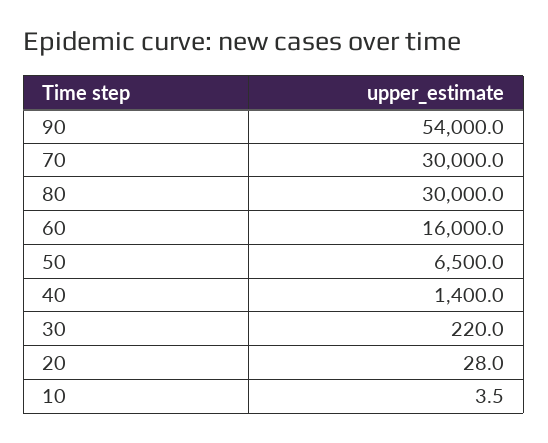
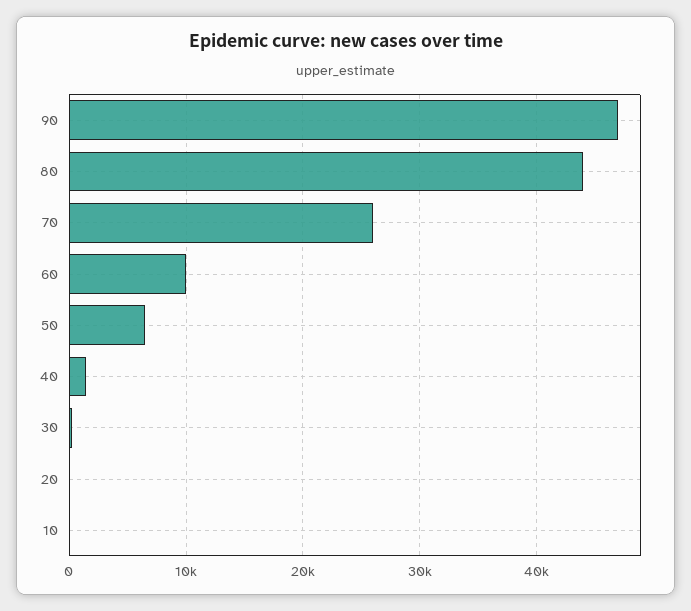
  {
-   "90": 54000,
+   "90": 47000,
-   "70": 30000,
+   "70": 26000,
-   "80": 30000,
+   "80": 44000,
-   "60": 16000,
+   "60": 10000,
    "50": 6500,
    "40": 1400,
    "30": 220,
    "20": 28,
    "10": 3.5
  }

